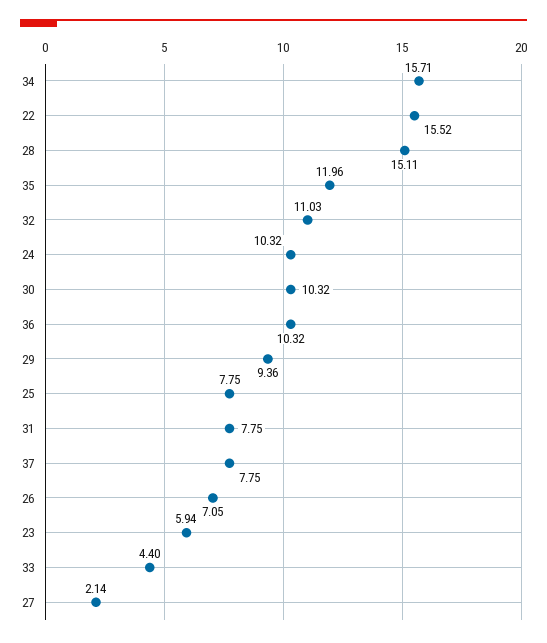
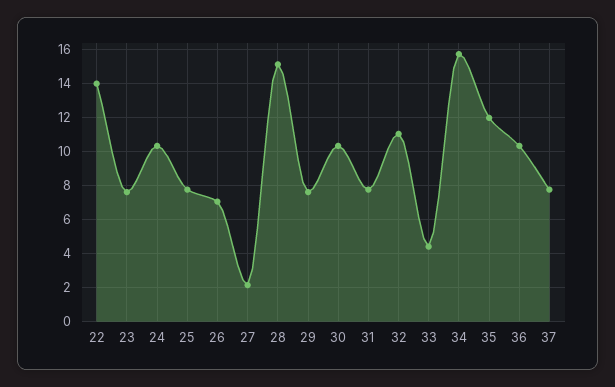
  {
    "34": 15.71,
-   "22": 15.52,
+   "22": 14,
    "28": 15.11,
    "35": 11.96,
    "32": 11.03,
    "24": 10.32,
    "30": 10.32,
    "36": 10.32,
-   "29": 9.36,
+   "29": 7.5,
    "25": 7.75,
    "31": 7.75,
    "37": 7.75,
    "26": 7.05,
-   "23": 5.94,
+   "23": 7.5,
    "33": 4.4,
    "27": 2.14
  }

